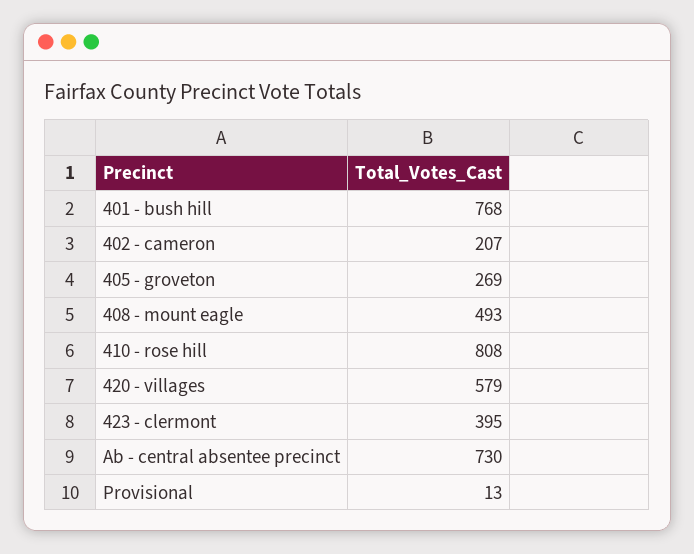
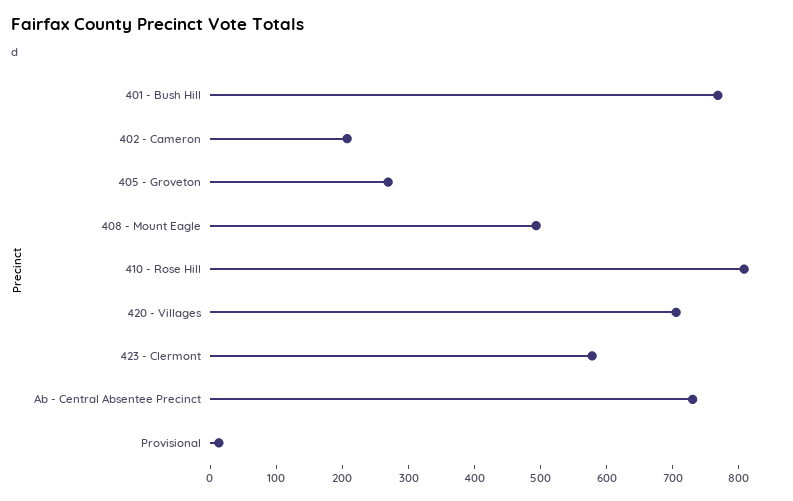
  {
    "401 - bush hill": 768,
    "402 - cameron": 207,
    "405 - groveton": 269,
    "408 - mount eagle": 493,
    "410 - rose hill": 808,
-   "420 - villages": 579,
+   "420 - villages": 700,
-   "423 - clermont": 395,
+   "423 - clermont": 580,
    "Ab - central absentee precinct": 730,
    "Provisional": 13
  }

